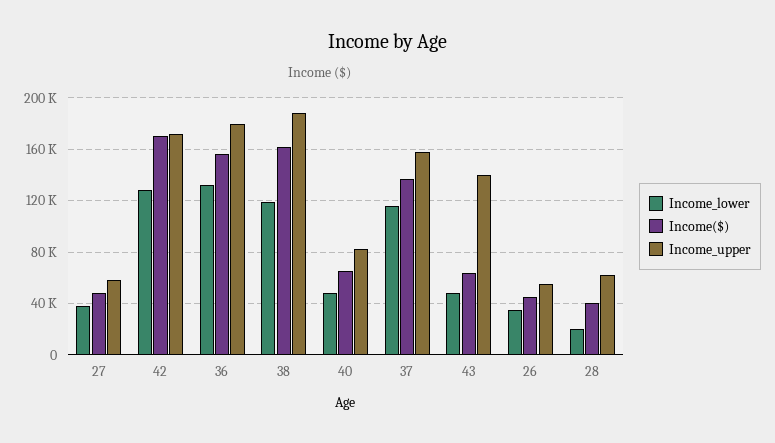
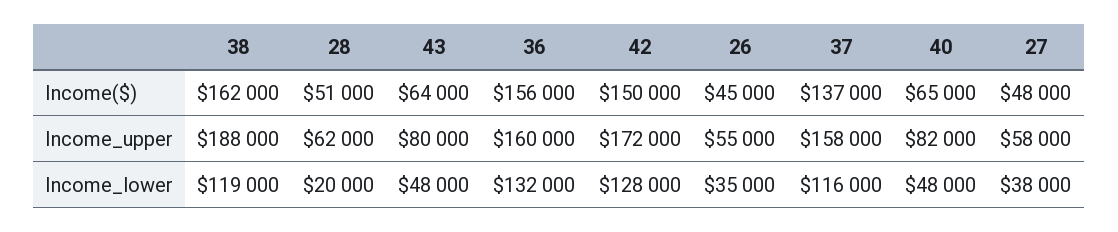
  {
    "Income_lower": {
      "27": 38000,
      "42": 128000,
      "36": 132000,
      "38": 119000,
      "40": 48000,
      "37": 116000,
      "43": 48000,
      "26": 35000,
      "28": 20000
    },
    "Income($)": {
      "27": 48000,
-     "42": 170000,
+     "42": 150000,
      "36": 156000,
      "38": 162000,
      "40": 65000,
      "37": 137000,
      "43": 64000,
      "26": 45000,
-     "28": 40000
+     "28": 51000
    },
    "Income_upper": {
      "27": 58000,
      "42": 172000,
-     "36": 180000,
+     "36": 160000,
      "38": 188000,
      "40": 82000,
      "37": 158000,
-     "43": 140000,
+     "43": 80000,
      "26": 55000,
      "28": 62000
    }
  }

